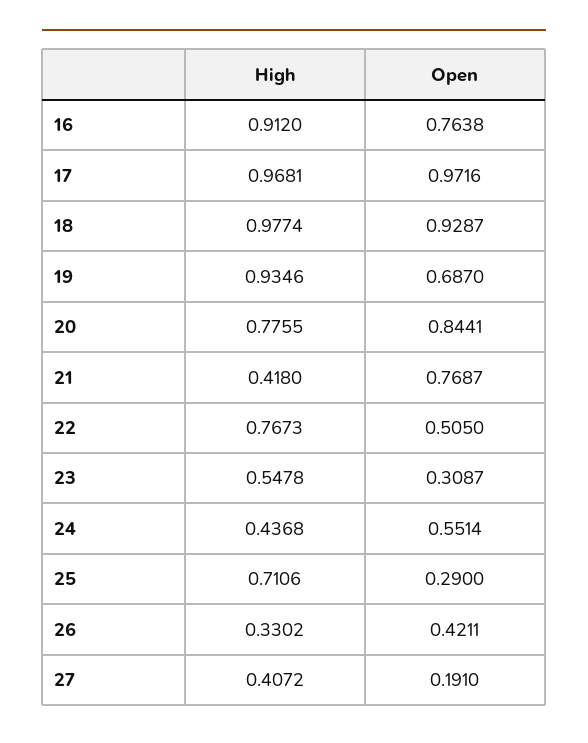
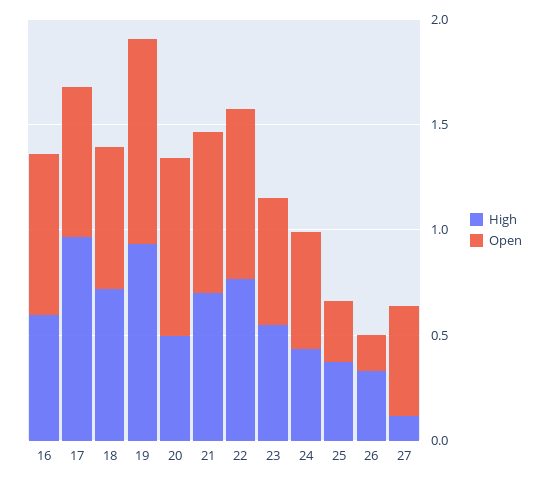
  {
    "High": {
-     "16": 0.912,
+     "16": 0.6,
      "17": 0.9681,
-     "18": 0.9774,
+     "18": 0.7,
      "19": 0.9346,
-     "20": 0.7755,
+     "20": 0.5,
-     "21": 0.418,
+     "21": 0.7,
      "22": 0.7673,
      "23": 0.5478,
      "24": 0.4368,
-     "25": 0.7106,
+     "25": 0.4,
      "26": 0.3302,
-     "27": 0.4072
+     "27": 0.1
    },
    "Open": {
      "16": 0.7638,
-     "17": 0.9716,
+     "17": 0.7,
-     "18": 0.9287,
+     "18": 0.7,
-     "19": 0.687,
+     "19": 1,
      "20": 0.8441,
      "21": 0.7687,
-     "22": 0.505,
+     "22": 0.8,
-     "23": 0.3087,
+     "23": 0.6,
      "24": 0.5514,
      "25": 0.29,
-     "26": 0.4211,
+     "26": 0.2,
-     "27": 0.191
+     "27": 0.5
    }
  }

